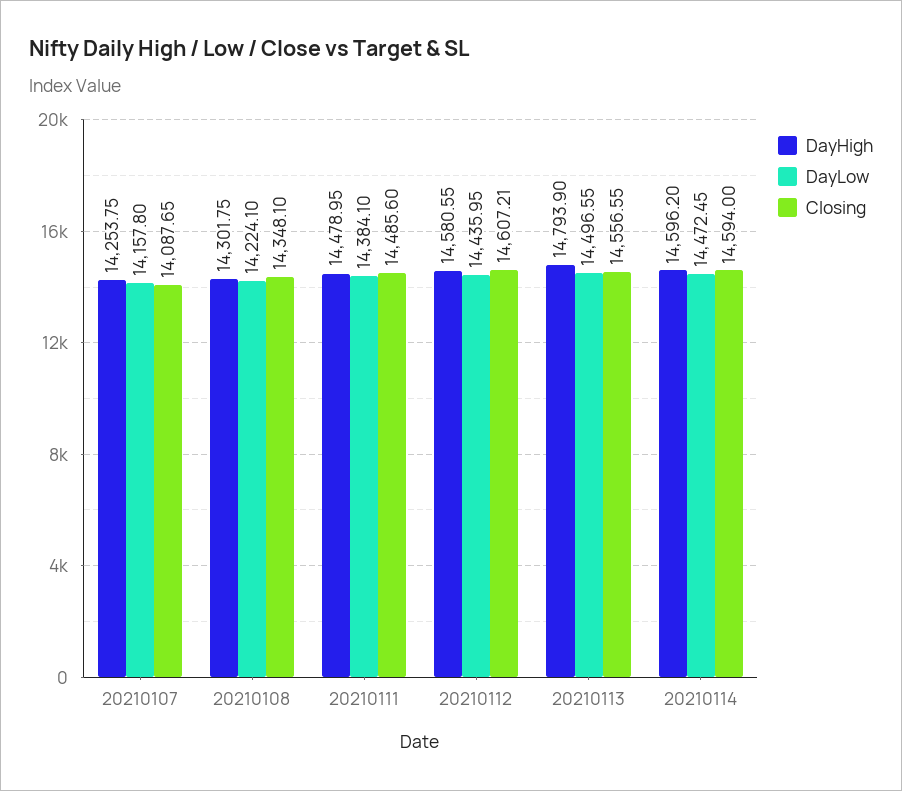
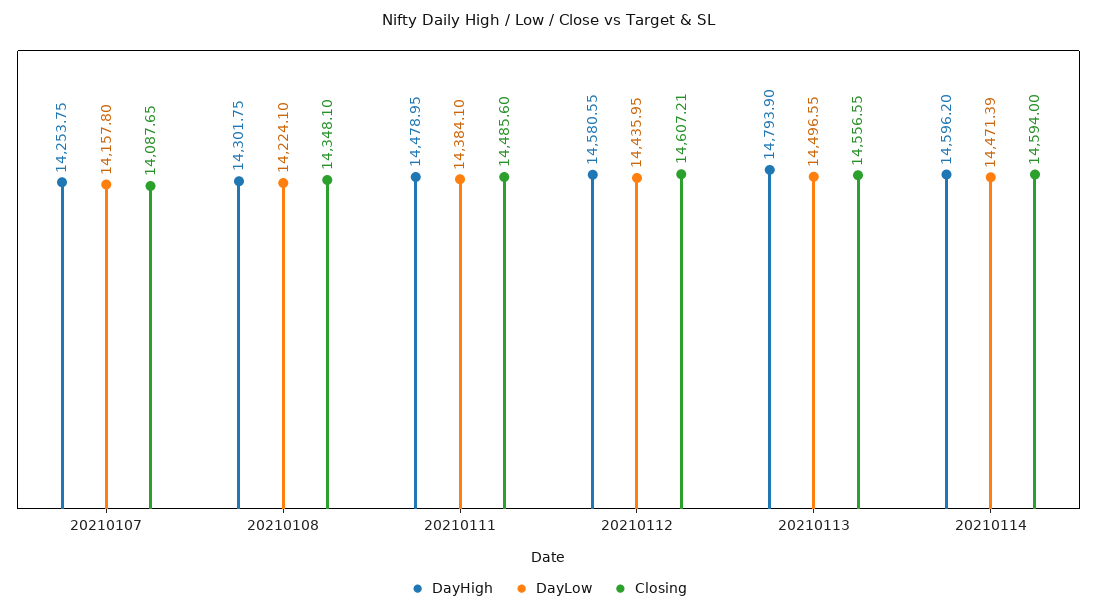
  {
    "DayHigh": {
      "20210107": 14253.75,
      "20210108": 14301.75,
      "20210111": 14478.95,
      "20210112": 14580.55,
      "20210113": 14793.9,
      "20210114": 14596.2
    },
    "DayLow": {
      "20210107": 14157.8,
      "20210108": 14224.1,
      "20210111": 14384.1,
      "20210112": 14435.95,
      "20210113": 14496.55,
-     "20210114": 14472.45
+     "20210114": 14471.39
    },
    "Closing": {
      "20210107": 14087.65,
      "20210108": 14348.1,
      "20210111": 14485.6,
      "20210112": 14607.21,
      "20210113": 14556.55,
      "20210114": 14594
    }
  }

